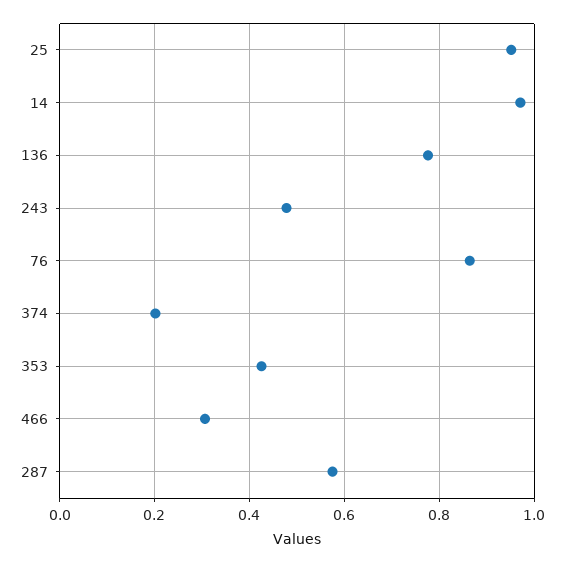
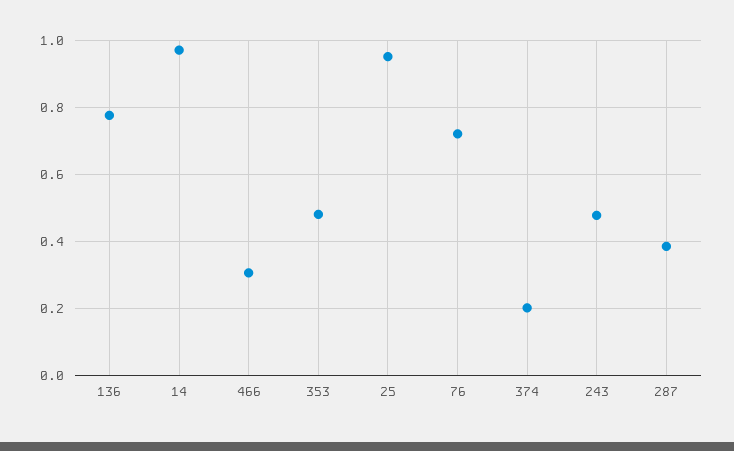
  {
    "25": 0.96,
    "14": 0.98,
    "136": 0.78,
    "243": 0.48,
-   "76": 0.86,
+   "76": 0.72,
    "374": 0.2,
-   "353": 0.42,
+   "353": 0.48,
    "466": 0.3,
-   "287": 0.58
+   "287": 0.38
  }

